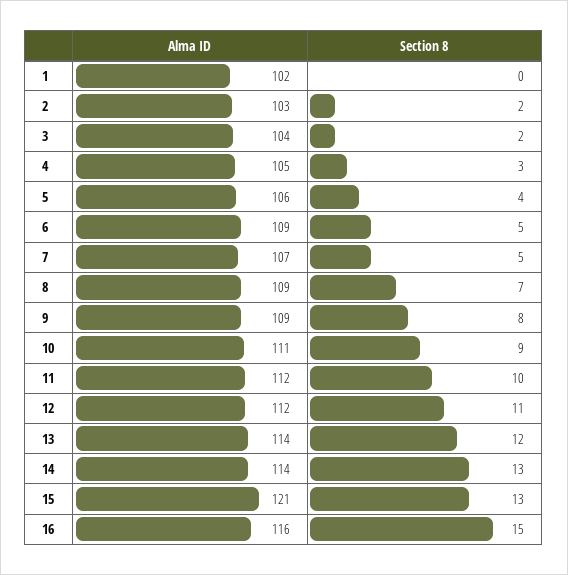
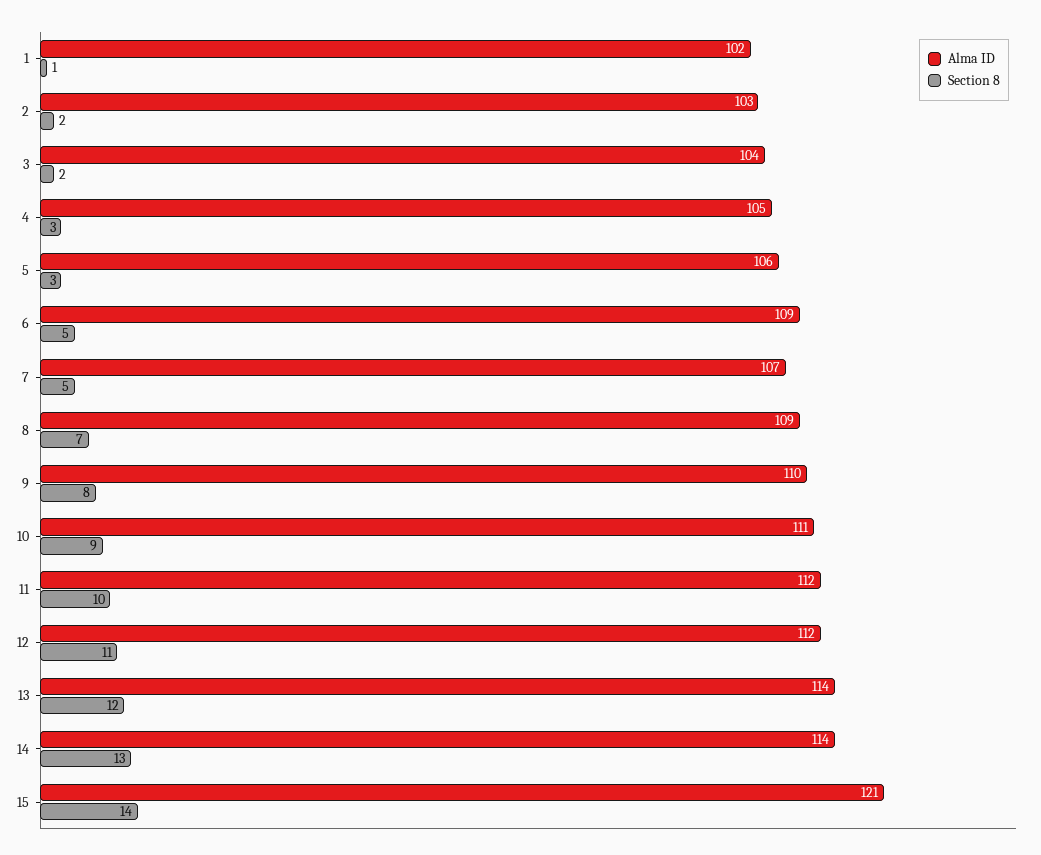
  {
    "Alma ID": {
      "1": 102,
      "2": 103,
      "3": 104,
      "4": 105,
      "5": 106,
      "6": 109,
      "7": 107,
      "8": 109,
-     "9": 109,
+     "9": 110,
      "10": 111,
      "11": 112,
      "12": 112,
      "13": 114,
      "14": 114,
-     "15": 121,
+     "15": 121
-     "16": 116
    },
    "Section 8": {
-     "1": 0,
+     "1": 1,
      "2": 2,
      "3": 2,
      "4": 3,
-     "5": 4,
+     "5": 3,
      "6": 5,
      "7": 5,
      "8": 7,
      "9": 8,
      "10": 9,
      "11": 10,
      "12": 11,
      "13": 12,
      "14": 13,
-     "15": 13,
+     "15": 14
-     "16": 15
    }
  }

